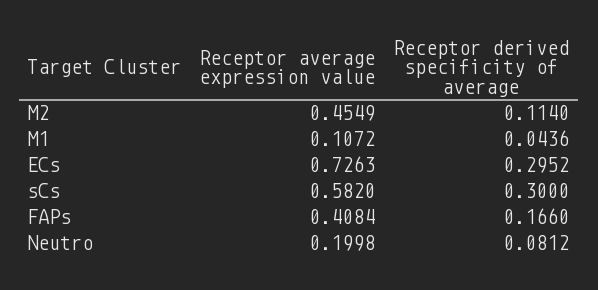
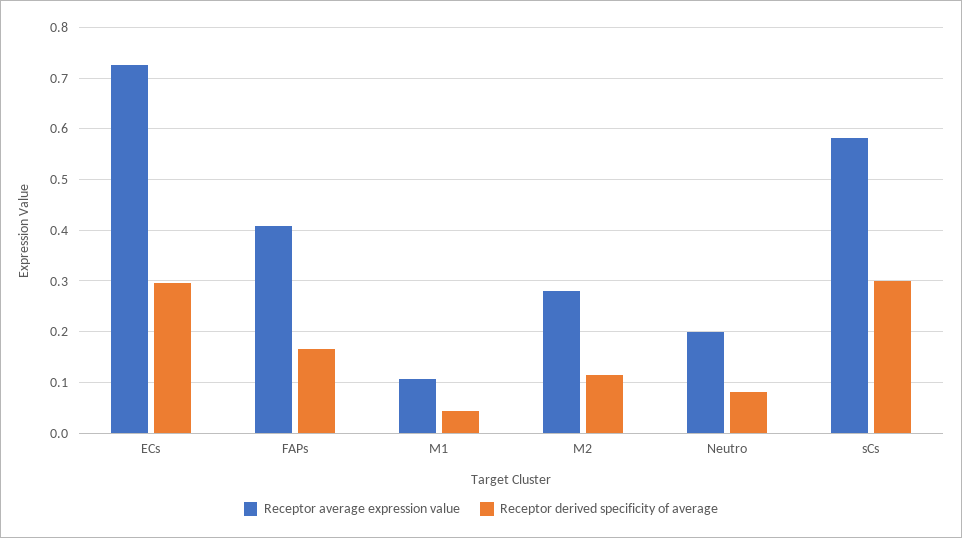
  {
    "Receptor average expression value": {
-     "M2": 0.4549,
+     "M2": 0.28,
      "M1": 0.1072,
      "ECs": 0.7263,
      "sCs": 0.582,
      "FAPs": 0.4084,
      "Neutro": 0.1998
    },
    "Receptor derived specificity of average": {
      "M2": 0.114,
      "M1": 0.0436,
      "ECs": 0.2952,
      "sCs": 0.3,
      "FAPs": 0.166,
      "Neutro": 0.0812
    }
  }

